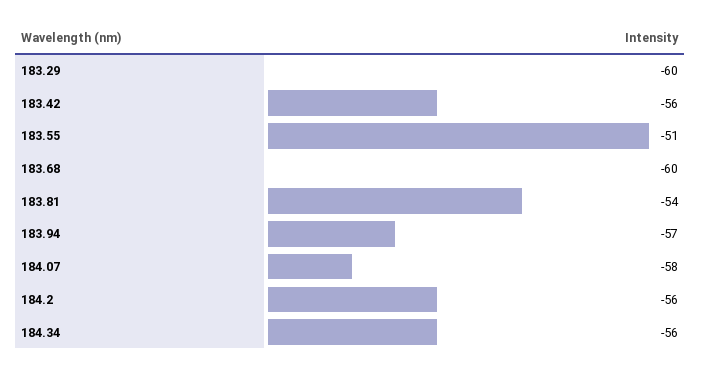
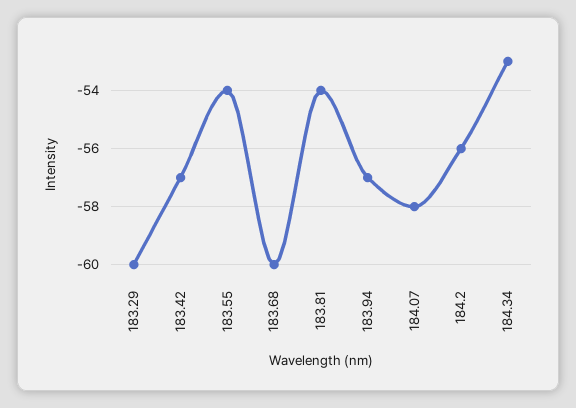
  {
    "183.29": -60,
-   "183.42": -56,
+   "183.42": -57,
-   "183.55": -51,
+   "183.55": -54,
    "183.68": -60,
    "183.81": -54,
    "183.94": -57,
    "184.07": -58,
    "184.2": -56,
-   "184.34": -56
+   "184.34": -53
  }

